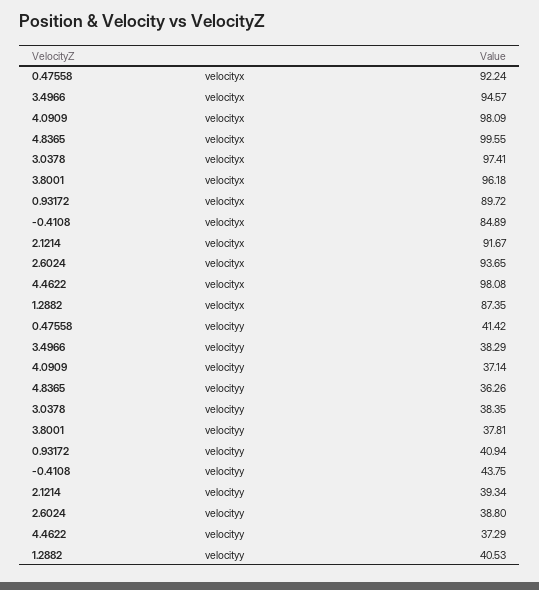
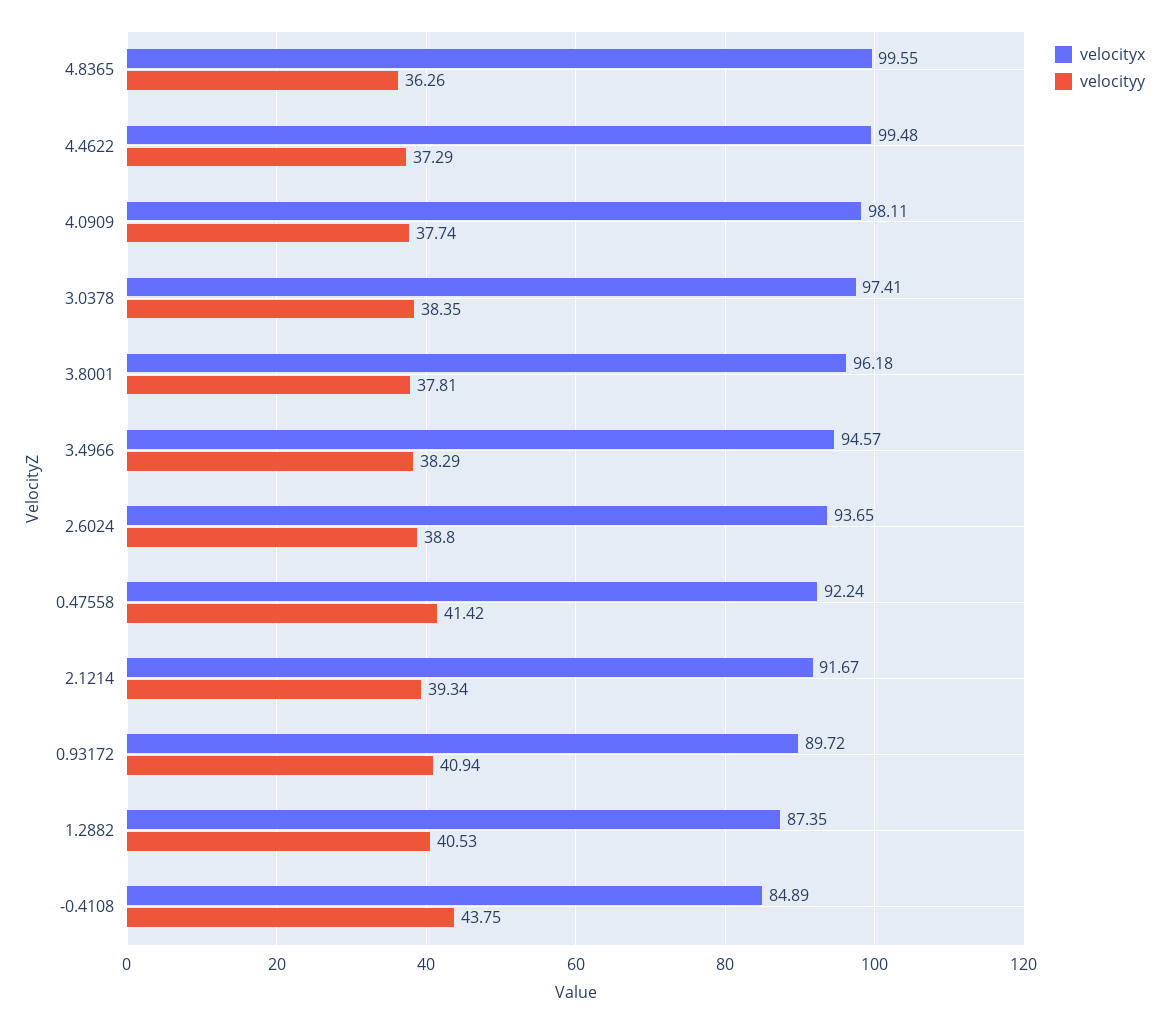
  {
    "velocityx": {
      "0.47558": 92.24,
      "3.4966": 94.57,
-     "4.0909": 98.09,
+     "4.0909": 98.11,
      "4.8365": 99.55,
      "3.0378": 97.41,
      "3.8001": 96.18,
      "0.93172": 89.72,
      "-0.4108": 84.89,
      "2.1214": 91.67,
      "2.6024": 93.65,
-     "4.4622": 98.08,
+     "4.4622": 99.48,
      "1.2882": 87.35
    },
    "velocityy": {
      "0.47558": 41.42,
      "3.4966": 38.29,
-     "4.0909": 37.14,
+     "4.0909": 37.74,
      "4.8365": 36.26,
      "3.0378": 38.35,
      "3.8001": 37.81,
      "0.93172": 40.94,
      "-0.4108": 43.75,
      "2.1214": 39.34,
      "2.6024": 38.8,
      "4.4622": 37.29,
      "1.2882": 40.53
    }
  }

